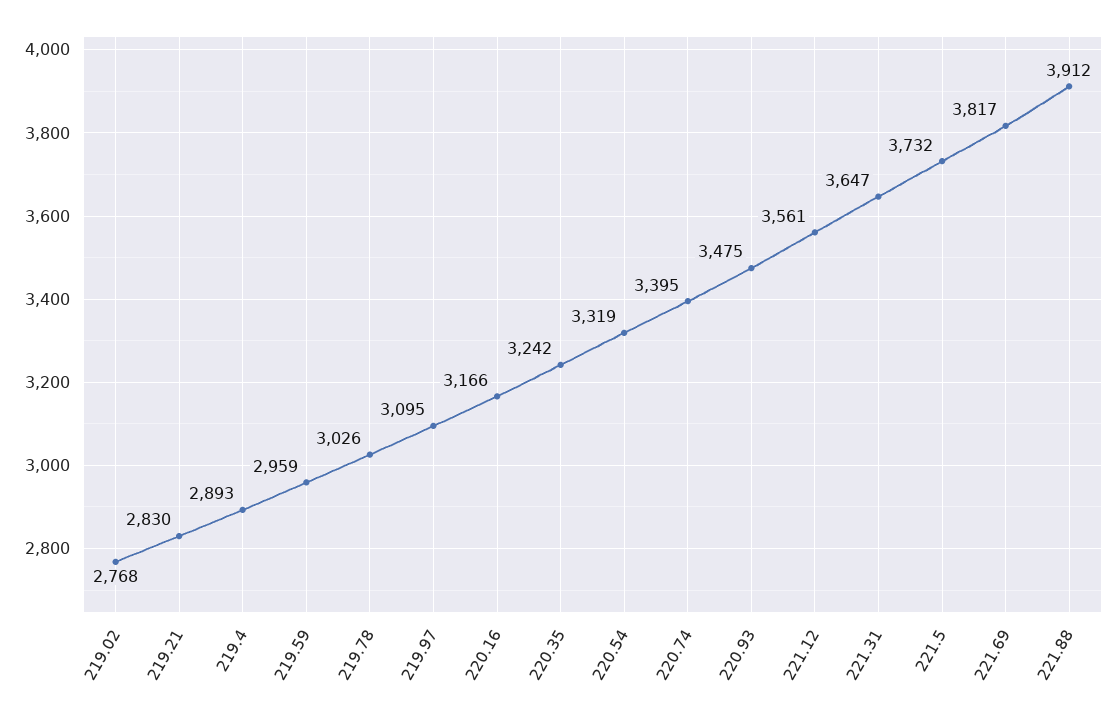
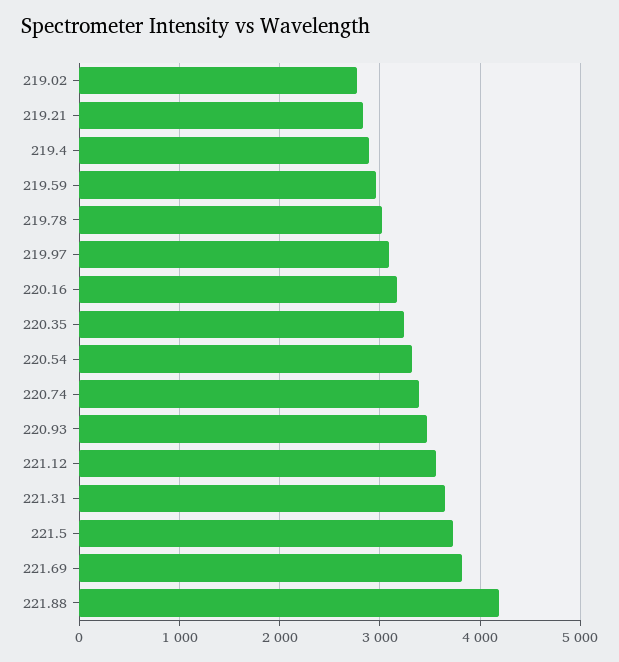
  {
    "219.02": 2768,
    "219.21": 2830,
    "219.4": 2893,
    "219.59": 2959,
    "219.78": 3026,
    "219.97": 3095,
    "220.16": 3166,
    "220.35": 3242,
    "220.54": 3319,
    "220.74": 3395,
    "220.93": 3475,
    "221.12": 3561,
    "221.31": 3647,
    "221.5": 3732,
    "221.69": 3817,
-   "221.88": 3912
+   "221.88": 4200
  }

